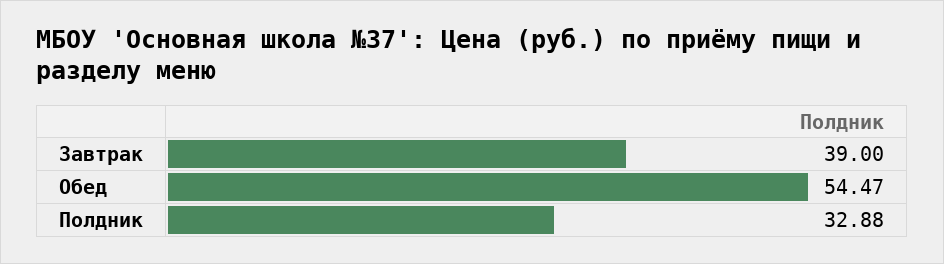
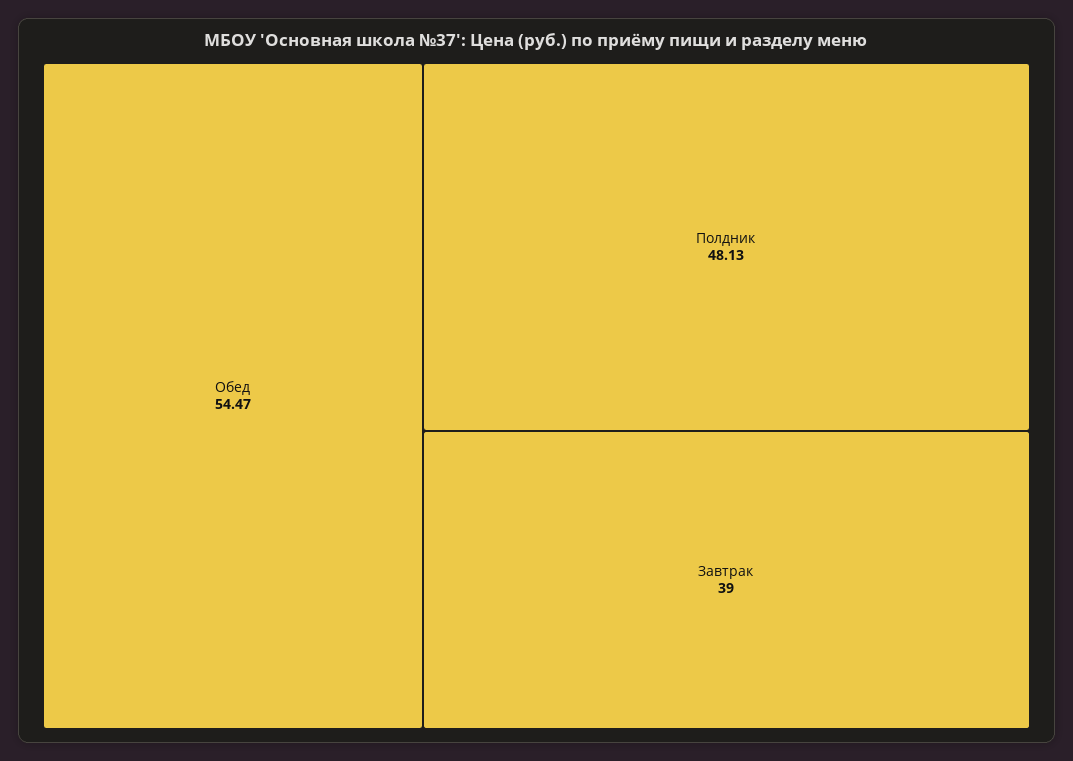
  {
    "Завтрак": 39,
    "Обед": 54.47,
-   "Полдник": 32.88
+   "Полдник": 48.13
  }

